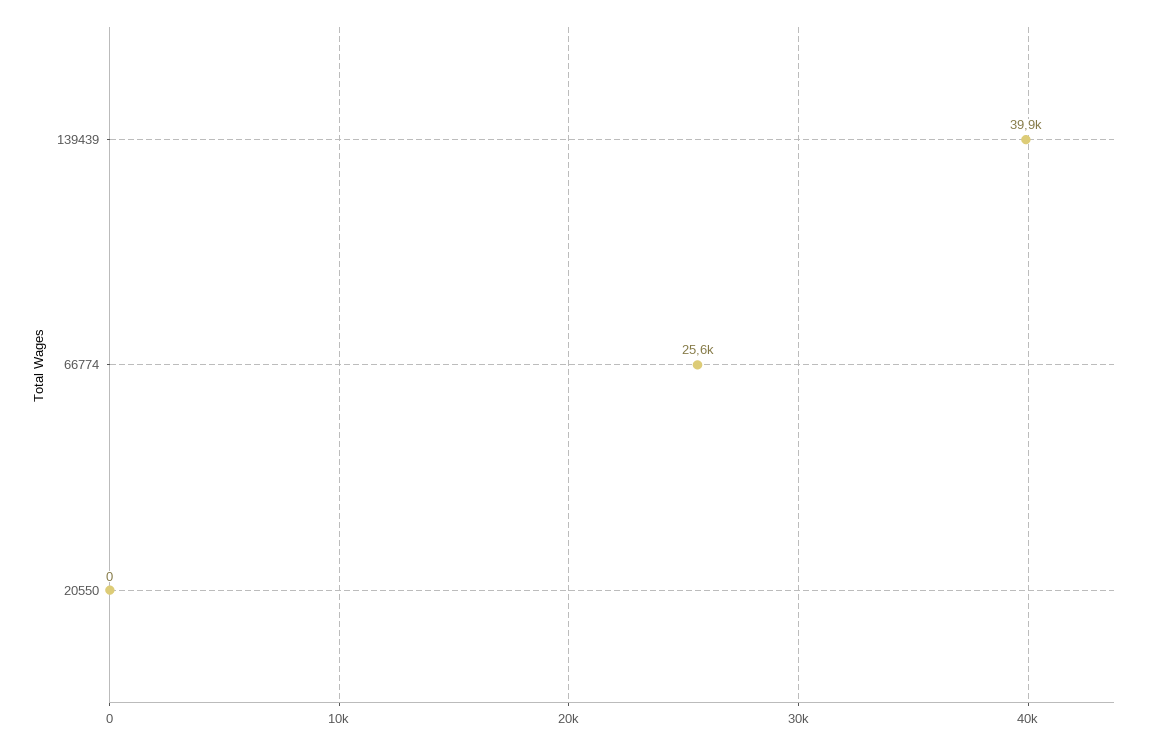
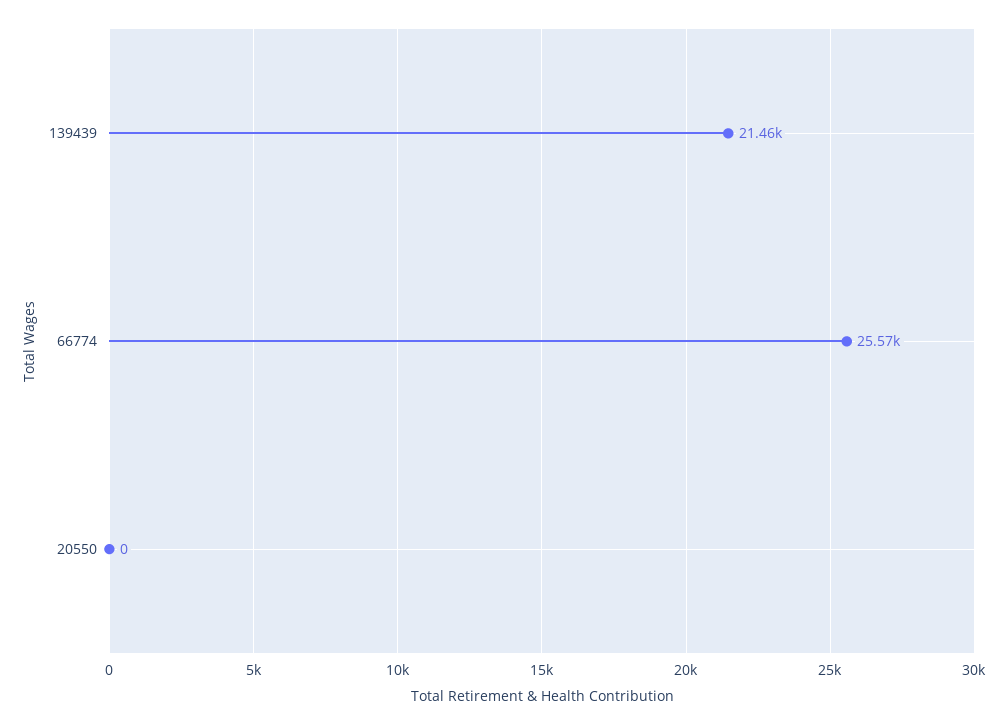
  {
-   "139439": 39900,
+   "139439": 21460,
    "66774": 25570,
    "20550": 0
  }

